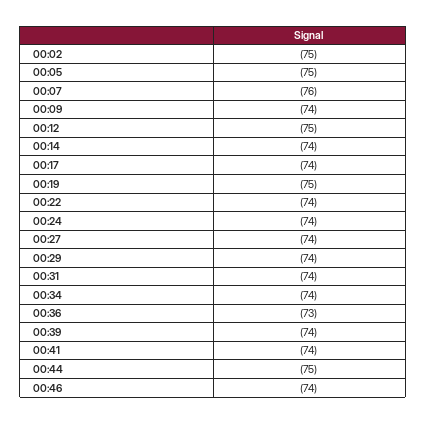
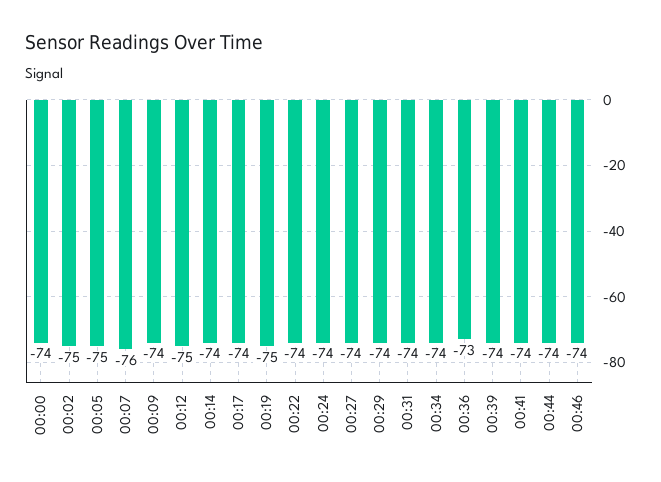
  {
    "00:02": -75,
    "00:05": -75,
    "00:07": -76,
    "00:09": -74,
    "00:12": -75,
    "00:14": -74,
    "00:17": -74,
    "00:19": -75,
    "00:22": -74,
    "00:24": -74,
    "00:27": -74,
    "00:29": -74,
    "00:31": -74,
    "00:34": -74,
    "00:36": -73,
    "00:39": -74,
    "00:41": -74,
-   "00:44": -75,
+   "00:44": -74,
-   "00:46": -74
+   "00:46": -74,
+   "00:00": -74
  }

